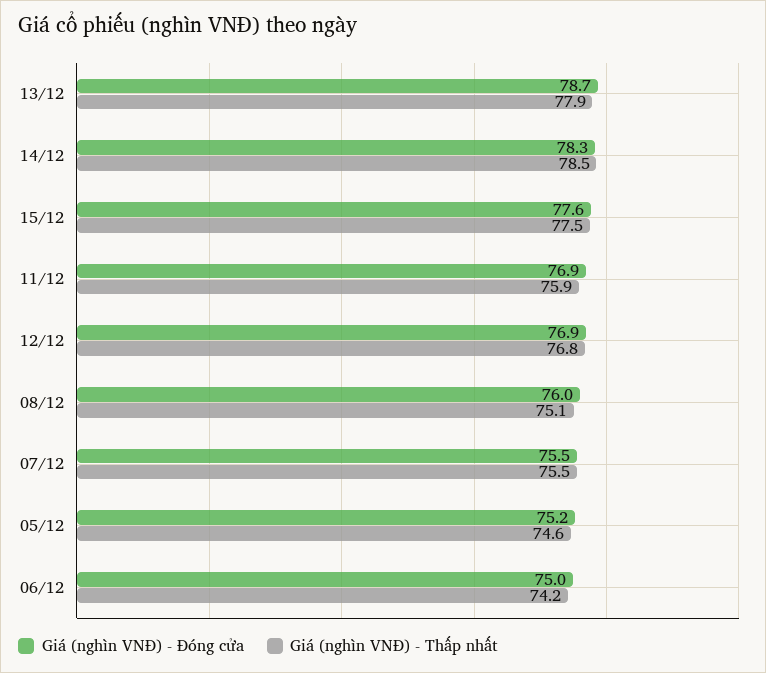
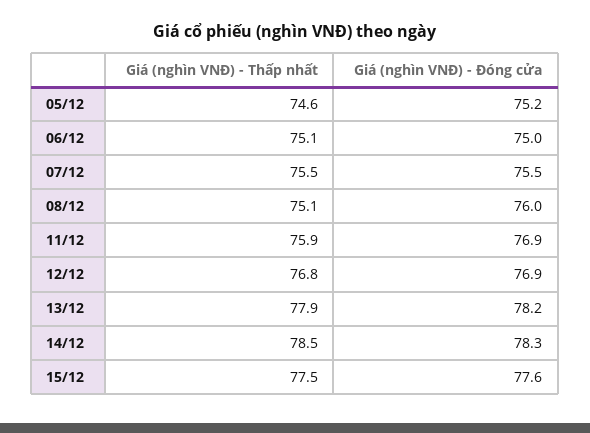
  {
    "Giá (nghìn VNĐ) - Đóng cửa": {
-     "13/12": 78.7,
+     "13/12": 78.2,
      "14/12": 78.3,
      "15/12": 77.6,
      "11/12": 76.9,
      "12/12": 76.9,
      "08/12": 76,
      "07/12": 75.5,
      "05/12": 75.2,
      "06/12": 75
    },
    "Giá (nghìn VNĐ) - Thấp nhất": {
      "13/12": 77.9,
      "14/12": 78.5,
      "15/12": 77.5,
      "11/12": 75.9,
      "12/12": 76.8,
      "08/12": 75.1,
      "07/12": 75.5,
      "05/12": 74.6,
-     "06/12": 74.2
+     "06/12": 75.1
    }
  }

